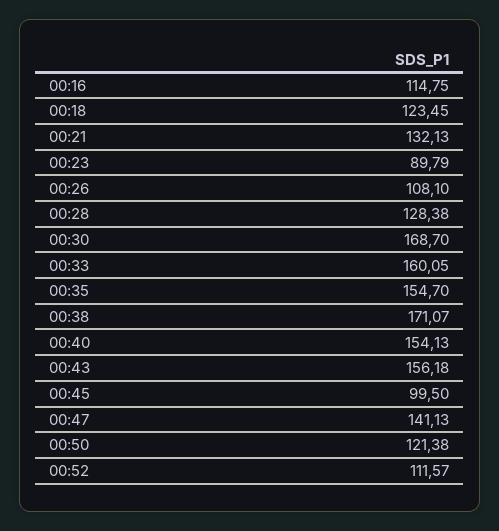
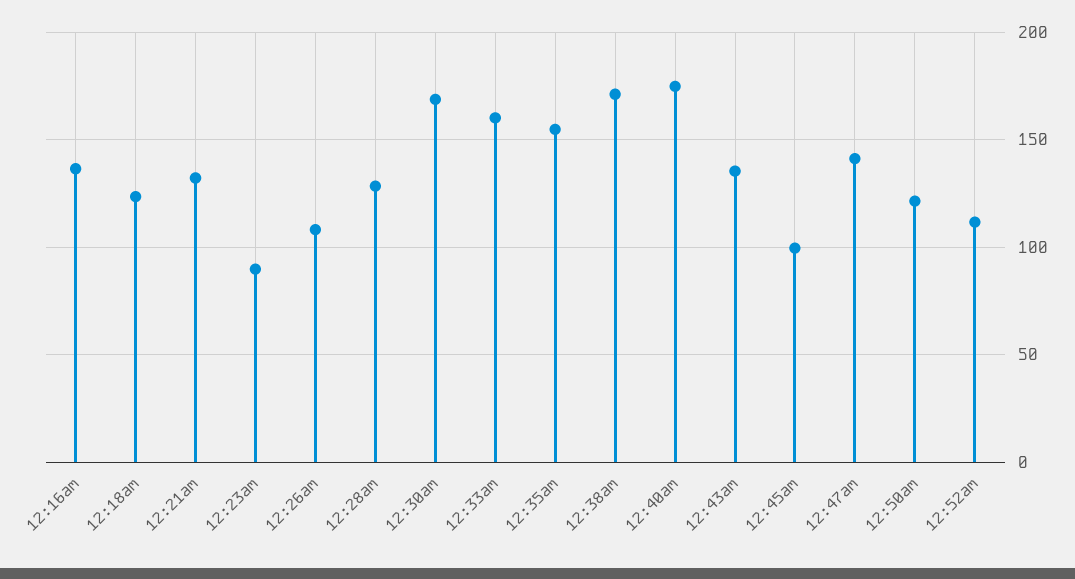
  {
-   "00:16": 114.75,
+   "00:16": 135,
    "00:18": 123.45,
    "00:21": 132.13,
    "00:23": 89.79,
    "00:26": 108.1,
    "00:28": 128.38,
    "00:30": 168.7,
    "00:33": 160.05,
    "00:35": 154.7,
    "00:38": 171.07,
-   "00:40": 154.13,
+   "00:40": 175,
-   "00:43": 156.18,
+   "00:43": 135,
    "00:45": 99.5,
    "00:47": 141.13,
    "00:50": 121.38,
    "00:52": 111.57
  }

